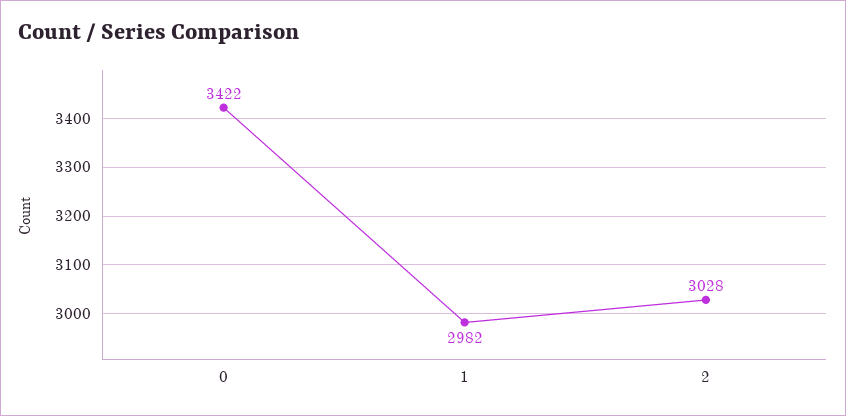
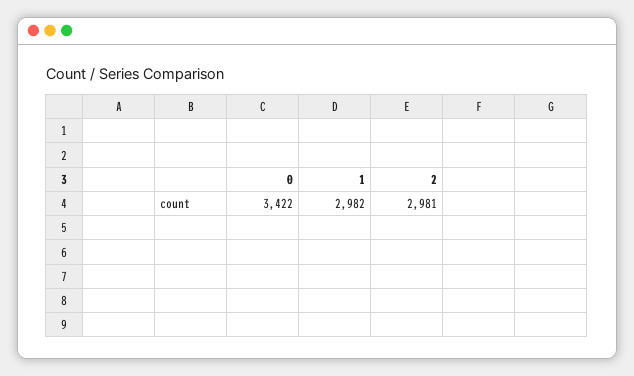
  {
    "0": 3422,
    "1": 2982,
-   "2": 3028
+   "2": 2981
  }

